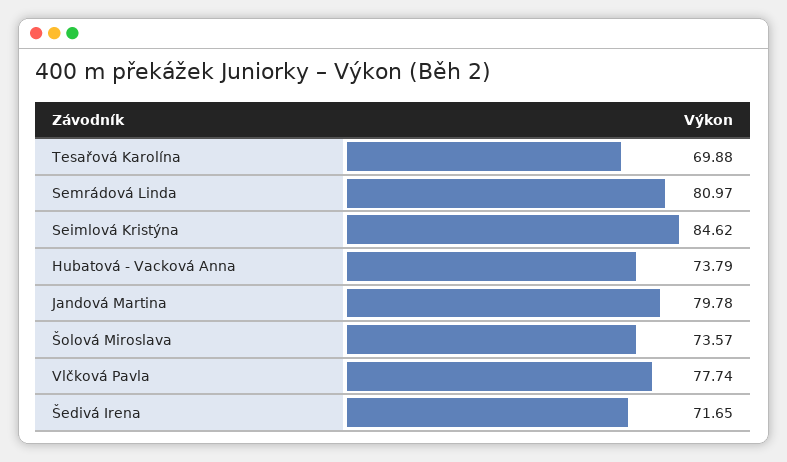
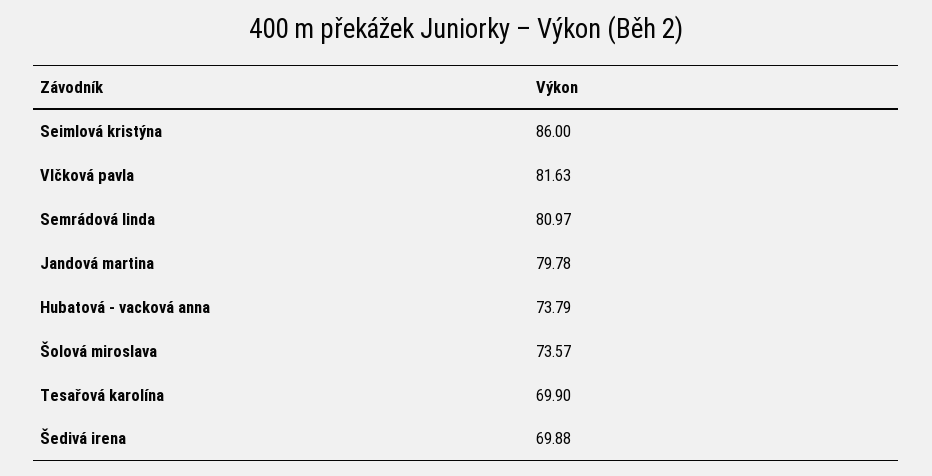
  {
-   "Tesařová Karolína": 69.88,
+   "Tesařová Karolína": 69.9,
    "Semrádová Linda": 80.97,
-   "Seimlová Kristýna": 84.62,
+   "Seimlová Kristýna": 86,
    "Hubatová - Vacková Anna": 73.79,
    "Jandová Martina": 79.78,
    "Šolová Miroslava": 73.57,
-   "Vlčková Pavla": 77.74,
+   "Vlčková Pavla": 81.63,
-   "Šedivá Irena": 71.65
+   "Šedivá Irena": 69.88
  }

